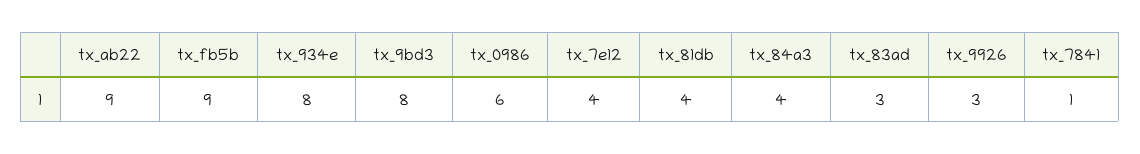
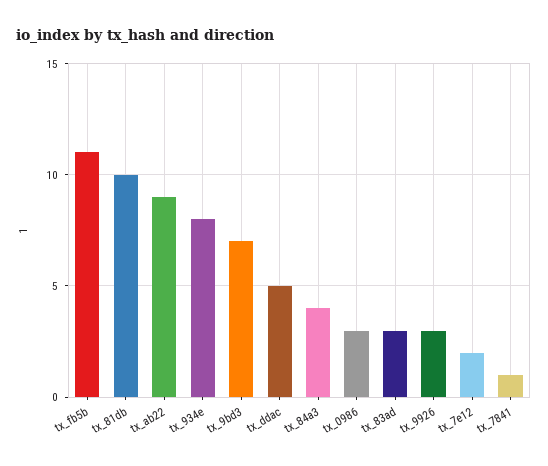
  {
    "tx_ab22": 9,
-   "tx_fb5b": 9,
+   "tx_fb5b": 11,
    "tx_934e": 8,
-   "tx_9bd3": 8,
+   "tx_9bd3": 7,
-   "tx_0986": 6,
+   "tx_0986": 3,
-   "tx_7e12": 4,
+   "tx_7e12": 2,
-   "tx_81db": 4,
+   "tx_81db": 10,
    "tx_84a3": 4,
    "tx_83ad": 3,
    "tx_9926": 3,
-   "tx_7841": 1
+   "tx_7841": 1,
+   "tx_ddac": 5
  }

